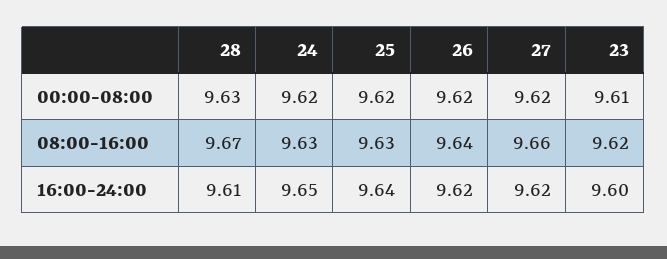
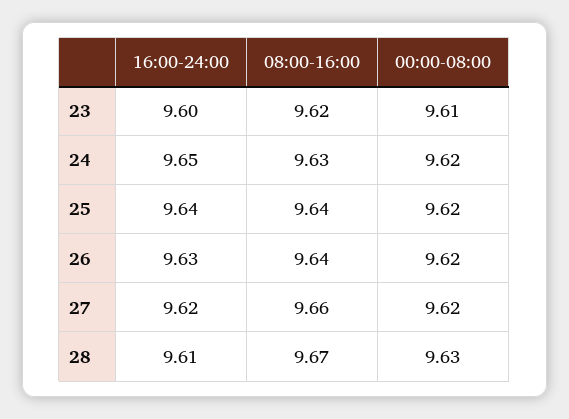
  {
    "28": {
      "00:00-08:00": 9.63,
      "08:00-16:00": 9.67,
      "16:00-24:00": 9.61
    },
    "24": {
      "00:00-08:00": 9.62,
      "08:00-16:00": 9.63,
      "16:00-24:00": 9.65
    },
    "25": {
      "00:00-08:00": 9.62,
-     "08:00-16:00": 9.63,
+     "08:00-16:00": 9.64,
      "16:00-24:00": 9.64
    },
    "26": {
      "00:00-08:00": 9.62,
      "08:00-16:00": 9.64,
-     "16:00-24:00": 9.62
+     "16:00-24:00": 9.63
    },
    "27": {
      "00:00-08:00": 9.62,
      "08:00-16:00": 9.66,
      "16:00-24:00": 9.62
    },
    "23": {
      "00:00-08:00": 9.61,
      "08:00-16:00": 9.62,
      "16:00-24:00": 9.6
    }
  }

